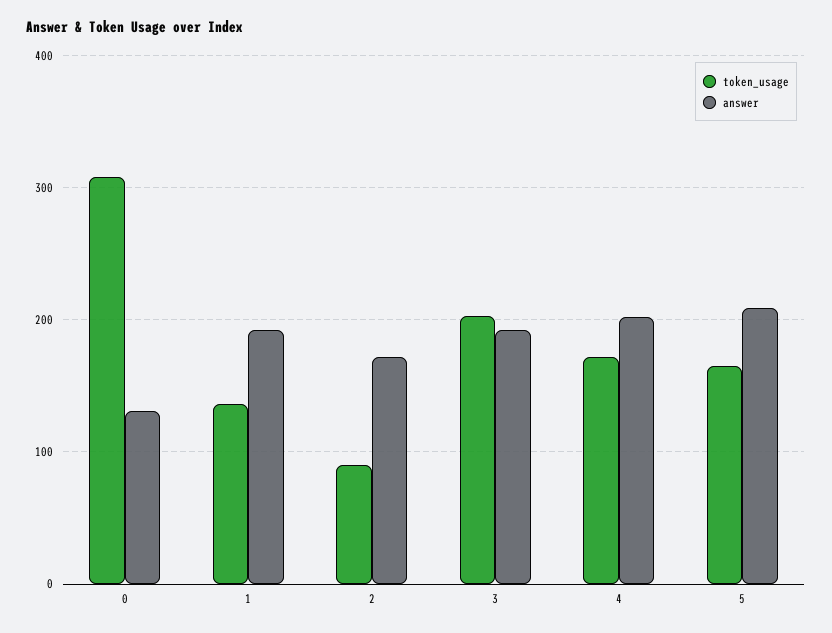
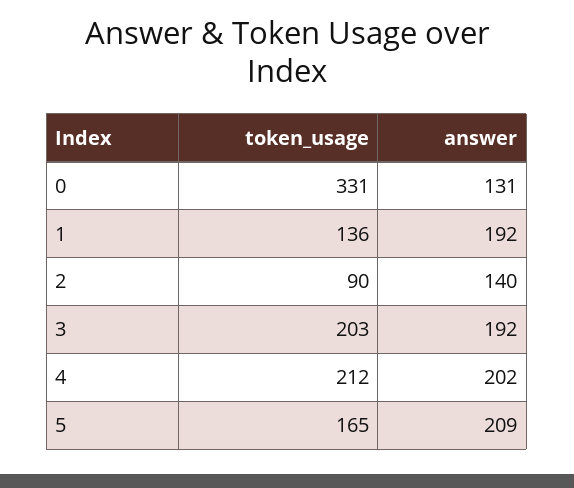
  {
    "token_usage": {
-     "0": 310,
+     "0": 331,
      "1": 136,
      "2": 90,
      "3": 203,
-     "4": 170,
+     "4": 212,
      "5": 165
    },
    "answer": {
      "0": 131,
      "1": 192,
-     "2": 170,
+     "2": 140,
      "3": 192,
      "4": 202,
      "5": 209
    }
  }

